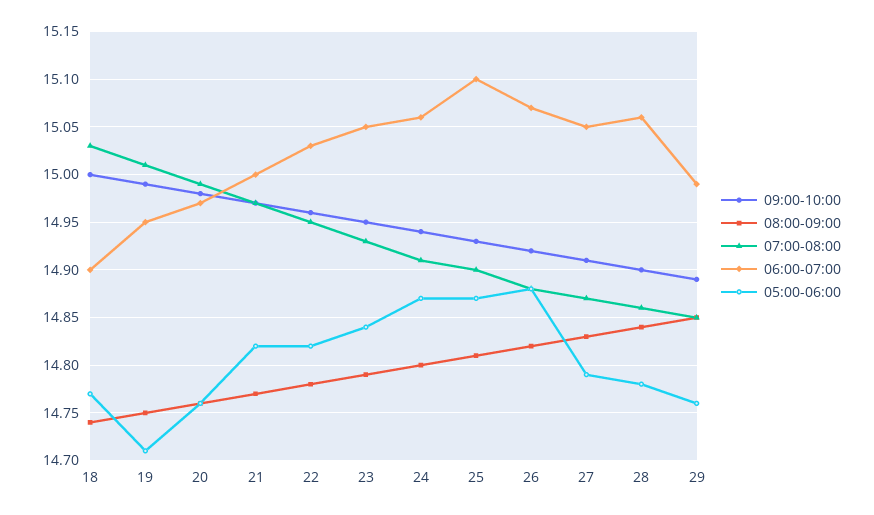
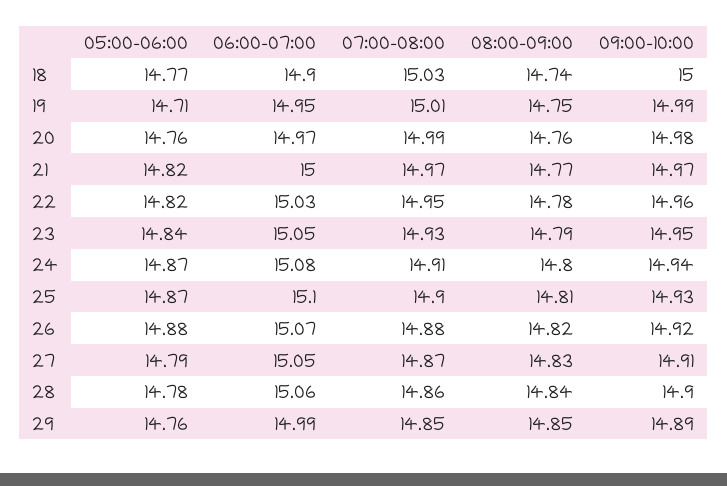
  {
    "09:00-10:00": {
      "18": 15,
      "19": 14.99,
      "20": 14.98,
      "21": 14.97,
      "22": 14.96,
      "23": 14.95,
      "24": 14.94,
      "25": 14.93,
      "26": 14.92,
      "27": 14.91,
      "28": 14.9,
      "29": 14.89
    },
    "08:00-09:00": {
      "18": 14.74,
      "19": 14.75,
      "20": 14.76,
      "21": 14.77,
      "22": 14.78,
      "23": 14.79,
      "24": 14.8,
      "25": 14.81,
      "26": 14.82,
      "27": 14.83,
      "28": 14.84,
      "29": 14.85
    },
    "07:00-08:00": {
      "18": 15.03,
      "19": 15.01,
      "20": 14.99,
      "21": 14.97,
      "22": 14.95,
      "23": 14.93,
      "24": 14.91,
      "25": 14.9,
      "26": 14.88,
      "27": 14.87,
      "28": 14.86,
      "29": 14.85
    },
    "06:00-07:00": {
      "18": 14.9,
      "19": 14.95,
      "20": 14.97,
      "21": 15,
      "22": 15.03,
      "23": 15.05,
-     "24": 15.06,
+     "24": 15.08,
      "25": 15.1,
      "26": 15.07,
      "27": 15.05,
      "28": 15.06,
      "29": 14.99
    },
    "05:00-06:00": {
      "18": 14.77,
      "19": 14.71,
      "20": 14.76,
      "21": 14.82,
      "22": 14.82,
      "23": 14.84,
      "24": 14.87,
      "25": 14.87,
      "26": 14.88,
      "27": 14.79,
      "28": 14.78,
      "29": 14.76
    }
  }

